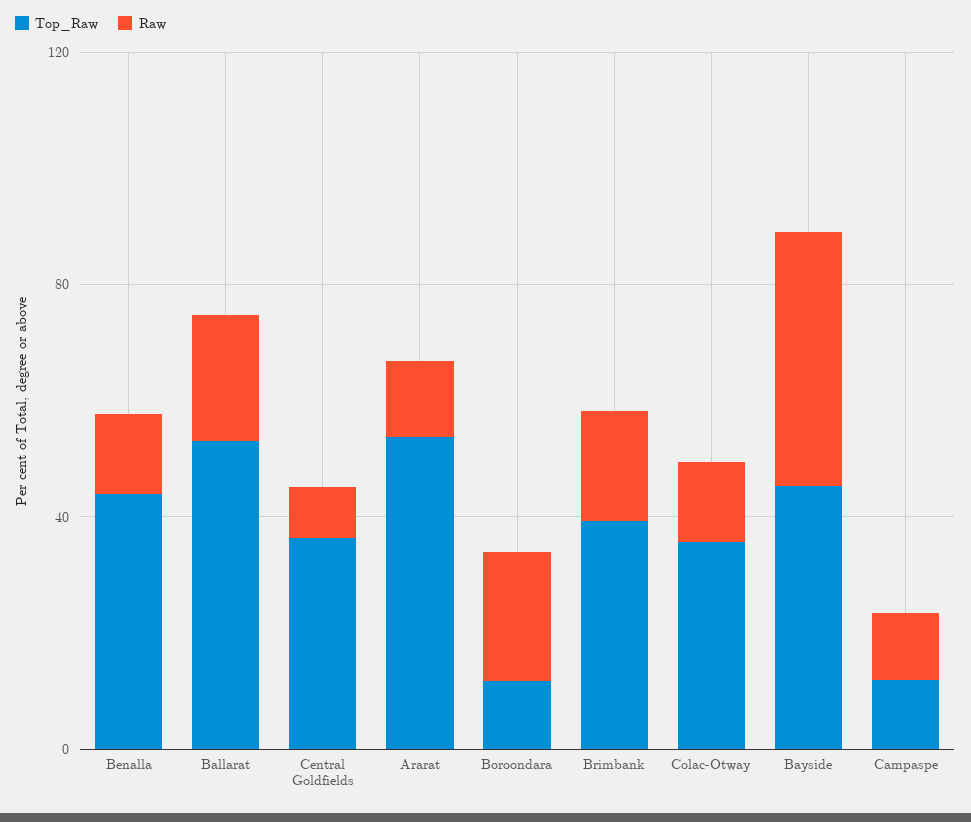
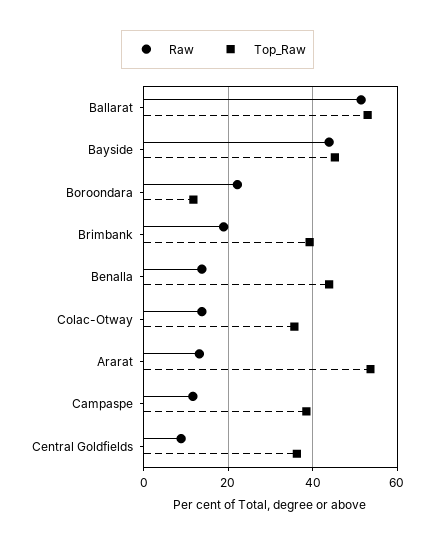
  {
    "Top_Raw": {
      "Benalla": 44,
      "Ballarat": 54,
      "Central Goldfields": 36,
      "Ararat": 54,
      "Boroondara": 12,
      "Brimbank": 40,
      "Colac-Otway": 36,
      "Bayside": 46,
-     "Campaspe": 10
+     "Campaspe": 38
    },
    "Raw": {
      "Benalla": 14,
-     "Ballarat": 20,
+     "Ballarat": 52,
      "Central Goldfields": 8,
      "Ararat": 14,
      "Boroondara": 22,
      "Brimbank": 18,
      "Colac-Otway": 14,
      "Bayside": 44,
      "Campaspe": 12
    }
  }

